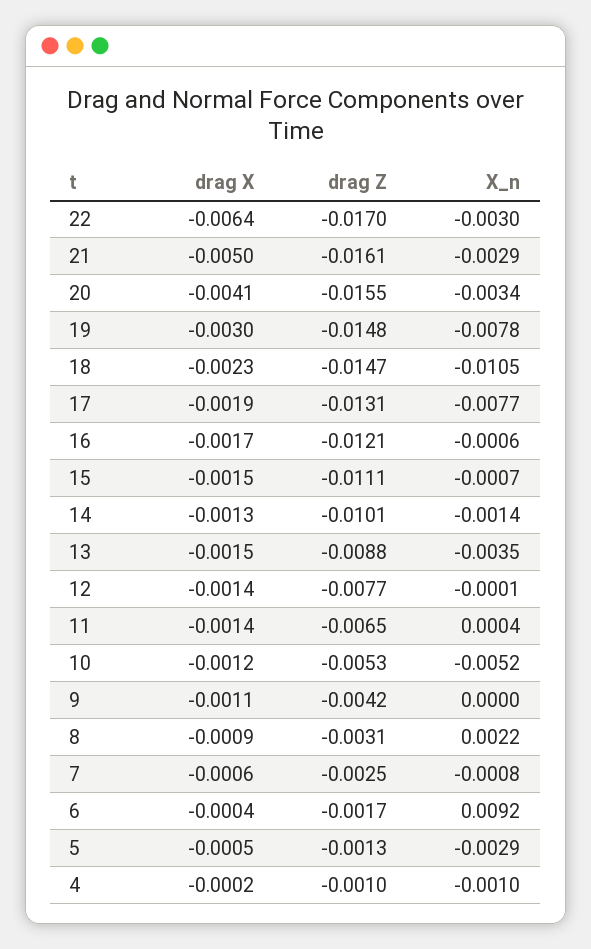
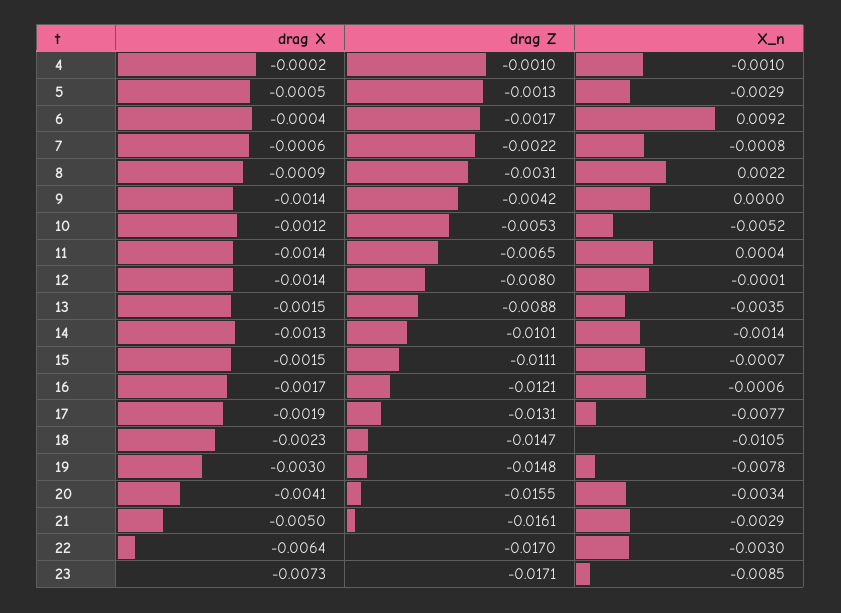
  {
    "drag X": {
      "22": -0.0064,
      "21": -0.005,
      "20": -0.0041,
      "19": -0.003,
      "18": -0.0023,
      "17": -0.0019,
      "16": -0.0017,
      "15": -0.0015,
      "14": -0.0013,
      "13": -0.0015,
      "12": -0.0014,
      "11": -0.0014,
      "10": -0.0012,
-     "9": -0.0011,
+     "9": -0.0014,
      "8": -0.0009,
      "7": -0.0006,
      "6": -0.0004,
      "5": -0.0005,
-     "4": -0.0002
+     "4": -0.0002,
+     "23": -0.0073
    },
    "drag Z": {
      "22": -0.017,
      "21": -0.0161,
      "20": -0.0155,
      "19": -0.0148,
      "18": -0.0147,
      "17": -0.0131,
      "16": -0.0121,
      "15": -0.0111,
      "14": -0.0101,
      "13": -0.0088,
-     "12": -0.0077,
+     "12": -0.008,
      "11": -0.0065,
      "10": -0.0053,
      "9": -0.0042,
      "8": -0.0031,
-     "7": -0.0025,
+     "7": -0.0022,
      "6": -0.0017,
      "5": -0.0013,
-     "4": -0.001
+     "4": -0.001,
+     "23": -0.0171
    },
    "X_n": {
      "22": -0.003,
      "21": -0.0029,
      "20": -0.0034,
      "19": -0.0078,
      "18": -0.0105,
      "17": -0.0077,
      "16": -0.0006,
      "15": -0.0007,
      "14": -0.0014,
      "13": -0.0035,
      "12": -0.0001,
      "11": 0.0004,
      "10": -0.0052,
      "9": 0,
      "8": 0.0022,
      "7": -0.0008,
      "6": 0.0092,
      "5": -0.0029,
-     "4": -0.001
+     "4": -0.001,
+     "23": -0.0085
    }
  }

